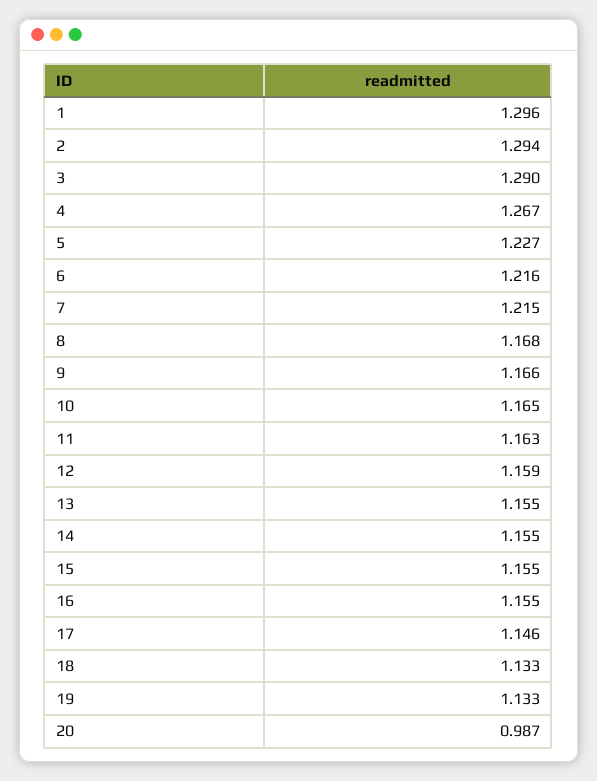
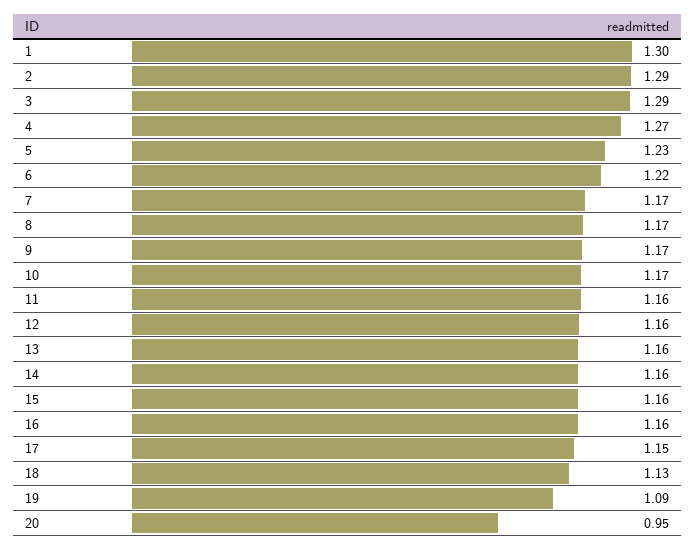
  {
    "1": 1.296,
    "2": 1.294,
    "3": 1.29,
    "4": 1.267,
    "5": 1.227,
    "6": 1.216,
-   "7": 1.215,
+   "7": 1.17,
    "8": 1.168,
    "9": 1.166,
    "10": 1.165,
    "11": 1.163,
    "12": 1.159,
    "13": 1.155,
    "14": 1.155,
    "15": 1.155,
    "16": 1.155,
    "17": 1.146,
    "18": 1.133,
-   "19": 1.133,
+   "19": 1.09,
-   "20": 0.987
+   "20": 0.95
  }

